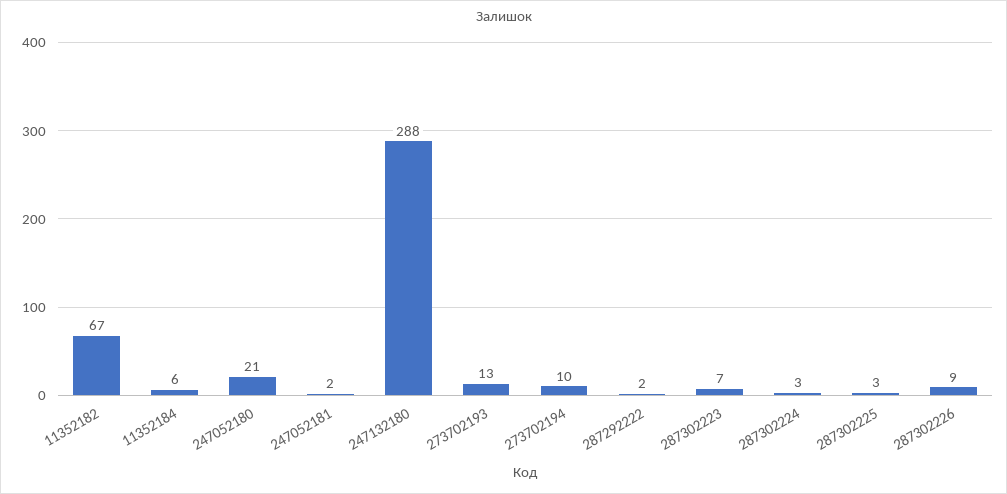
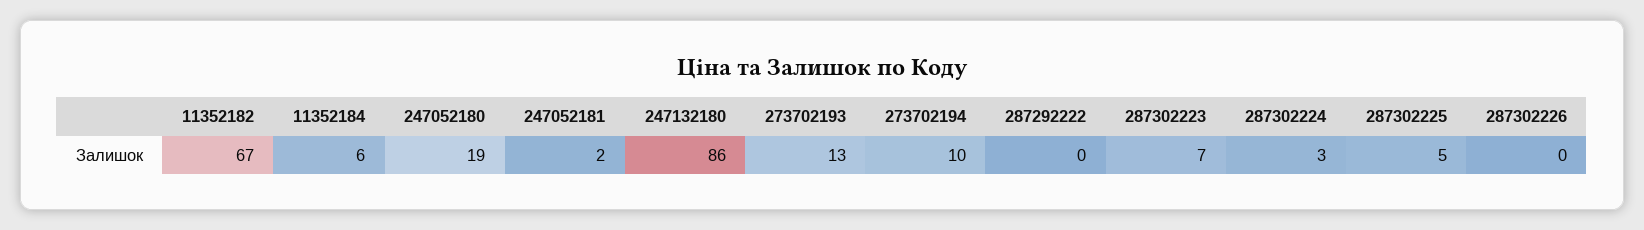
  {
    "11352182": 67,
    "11352184": 6,
-   "247052180": 21,
+   "247052180": 19,
    "247052181": 2,
-   "247132180": 288,
+   "247132180": 86,
    "273702193": 13,
    "273702194": 10,
-   "287292222": 2,
+   "287292222": 0,
    "287302223": 7,
    "287302224": 3,
-   "287302225": 3,
+   "287302225": 5,
-   "287302226": 9
+   "287302226": 0
  }

